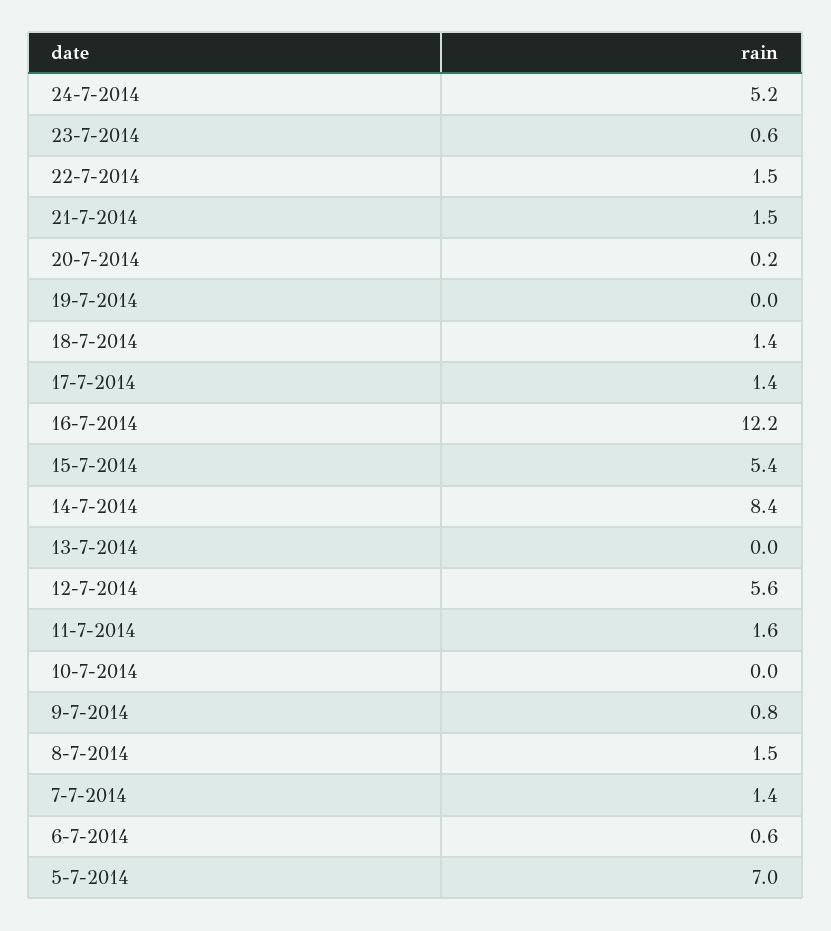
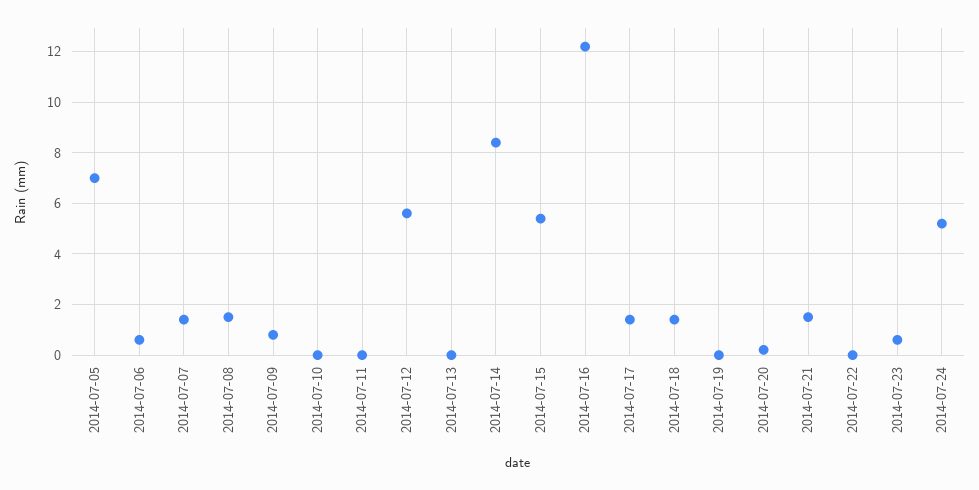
  {
    "24-7-2014": 5.2,
    "23-7-2014": 0.6,
-   "22-7-2014": 1.5,
+   "22-7-2014": 0,
    "21-7-2014": 1.5,
    "20-7-2014": 0.2,
    "19-7-2014": 0,
    "18-7-2014": 1.4,
    "17-7-2014": 1.4,
    "16-7-2014": 12.2,
    "15-7-2014": 5.4,
    "14-7-2014": 8.4,
    "13-7-2014": 0,
    "12-7-2014": 5.6,
-   "11-7-2014": 1.6,
+   "11-7-2014": 0,
    "10-7-2014": 0,
    "9-7-2014": 0.8,
    "8-7-2014": 1.5,
    "7-7-2014": 1.4,
    "6-7-2014": 0.6,
    "5-7-2014": 7
  }

